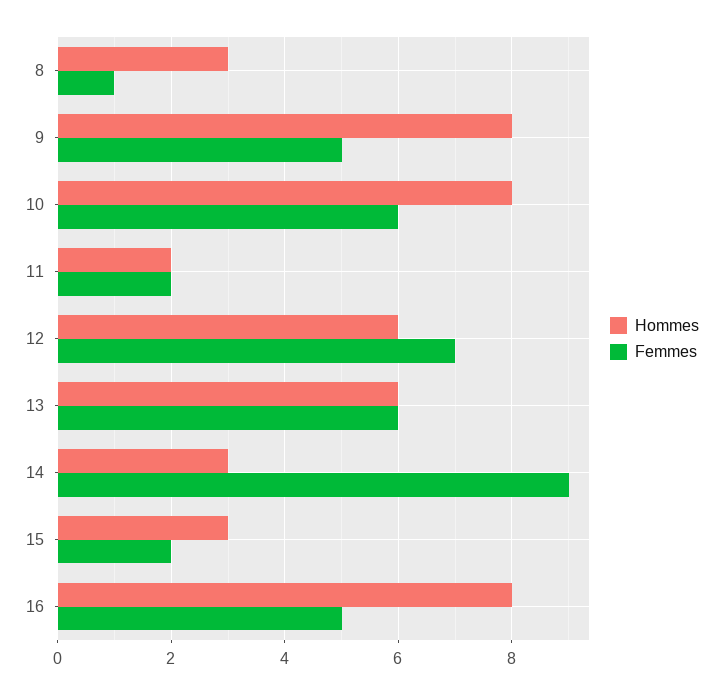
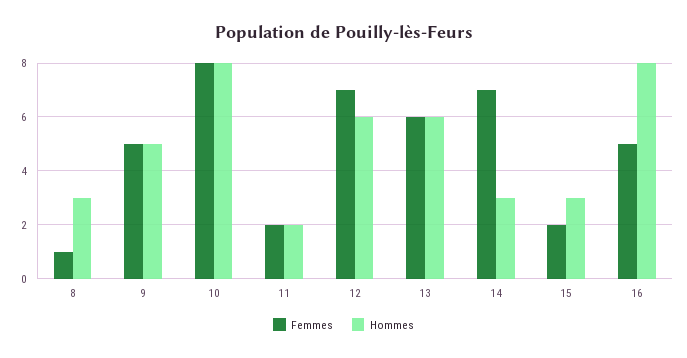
  {
    "Hommes": {
      "8": 3,
-     "9": 8,
+     "9": 5,
      "10": 8,
      "11": 2,
      "12": 6,
      "13": 6,
      "14": 3,
      "15": 3,
      "16": 8
    },
    "Femmes": {
      "8": 1,
      "9": 5,
-     "10": 6,
+     "10": 8,
      "11": 2,
      "12": 7,
      "13": 6,
-     "14": 9,
+     "14": 7,
      "15": 2,
      "16": 5
    }
  }

